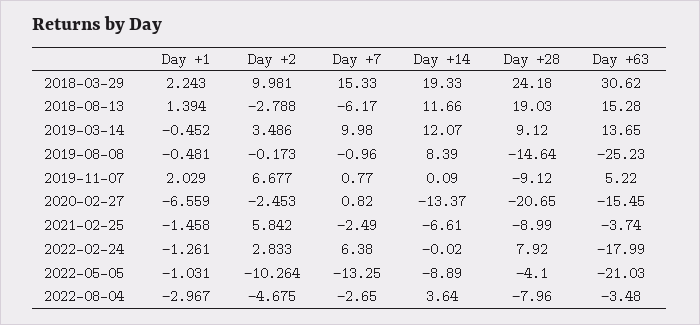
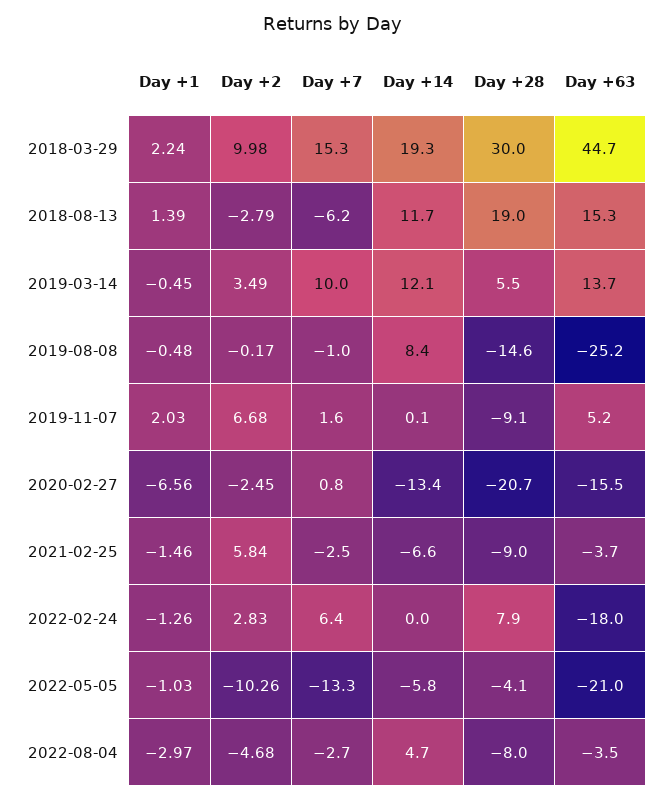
  {
    "Day +1": {
      "2018-03-29": 2.243,
      "2018-08-13": 1.394,
      "2019-03-14": -0.452,
      "2019-08-08": -0.481,
      "2019-11-07": 2.029,
      "2020-02-27": -6.559,
      "2021-02-25": -1.458,
      "2022-02-24": -1.261,
      "2022-05-05": -1.031,
      "2022-08-04": -2.967
    },
    "Day +2": {
      "2018-03-29": 9.981,
      "2018-08-13": -2.788,
      "2019-03-14": 3.486,
      "2019-08-08": -0.173,
      "2019-11-07": 6.677,
      "2020-02-27": -2.453,
      "2021-02-25": 5.842,
      "2022-02-24": 2.833,
      "2022-05-05": -10.264,
      "2022-08-04": -4.675
    },
    "Day +7": {
      "2018-03-29": 15.33,
      "2018-08-13": -6.17,
      "2019-03-14": 9.98,
      "2019-08-08": -0.96,
-     "2019-11-07": 0.77,
+     "2019-11-07": 1.6,
      "2020-02-27": 0.82,
      "2021-02-25": -2.49,
      "2022-02-24": 6.38,
      "2022-05-05": -13.25,
      "2022-08-04": -2.65
    },
    "Day +14": {
      "2018-03-29": 19.33,
      "2018-08-13": 11.66,
      "2019-03-14": 12.07,
      "2019-08-08": 8.39,
      "2019-11-07": 0.09,
      "2020-02-27": -13.37,
      "2021-02-25": -6.61,
      "2022-02-24": -0.02,
-     "2022-05-05": -8.89,
+     "2022-05-05": -5.8,
-     "2022-08-04": 3.64
+     "2022-08-04": 4.7
    },
    "Day +28": {
-     "2018-03-29": 24.18,
+     "2018-03-29": 30,
      "2018-08-13": 19.03,
-     "2019-03-14": 9.12,
+     "2019-03-14": 5.5,
      "2019-08-08": -14.64,
      "2019-11-07": -9.12,
      "2020-02-27": -20.65,
      "2021-02-25": -8.99,
      "2022-02-24": 7.92,
      "2022-05-05": -4.1,
      "2022-08-04": -7.96
    },
    "Day +63": {
-     "2018-03-29": 30.62,
+     "2018-03-29": 44.7,
      "2018-08-13": 15.28,
      "2019-03-14": 13.65,
      "2019-08-08": -25.23,
      "2019-11-07": 5.22,
      "2020-02-27": -15.45,
      "2021-02-25": -3.74,
      "2022-02-24": -17.99,
      "2022-05-05": -21.03,
      "2022-08-04": -3.48
    }
  }

